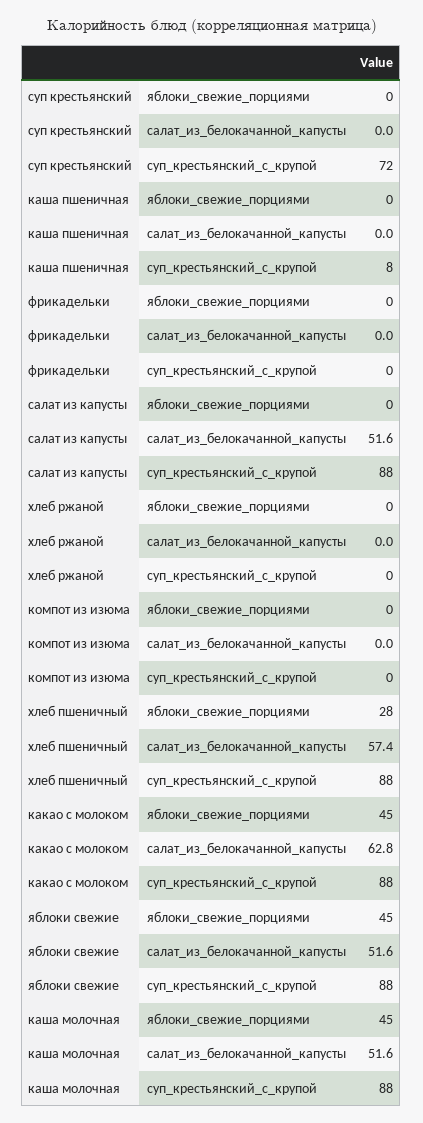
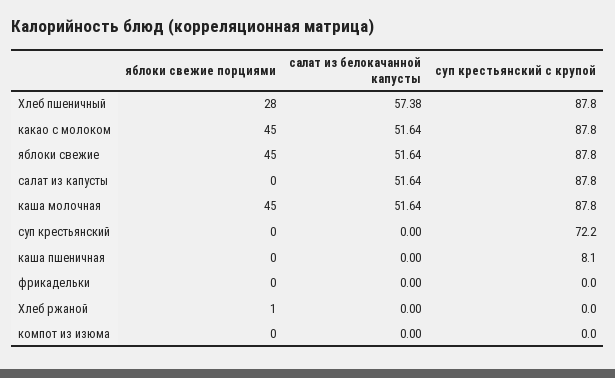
  {
    "суп крестьянский": {
      "яблоки_свежие_порциями": 0,
      "салат_из_белокачанной_капусты": 0,
      "суп_крестьянский_с_крупой": 72.2
    },
    "каша пшеничная": {
      "яблоки_свежие_порциями": 0,
      "салат_из_белокачанной_капусты": 0,
      "суп_крестьянский_с_крупой": 8.1
    },
    "фрикадельки": {
      "яблоки_свежие_порциями": 0,
      "салат_из_белокачанной_капусты": 0,
      "суп_крестьянский_с_крупой": 0
    },
    "салат из капусты": {
      "яблоки_свежие_порциями": 0,
      "салат_из_белокачанной_капусты": 51.64,
      "суп_крестьянский_с_крупой": 87.8
    },
    "хлеб ржаной": {
-     "яблоки_свежие_порциями": 0,
+     "яблоки_свежие_порциями": 1,
      "салат_из_белокачанной_капусты": 0,
      "суп_крестьянский_с_крупой": 0
    },
    "компот из изюма": {
      "яблоки_свежие_порциями": 0,
      "салат_из_белокачанной_капусты": 0,
      "суп_крестьянский_с_крупой": 0
    },
    "хлеб пшеничный": {
      "яблоки_свежие_порциями": 28,
      "салат_из_белокачанной_капусты": 57.38,
      "суп_крестьянский_с_крупой": 87.8
    },
    "какао с молоком": {
      "яблоки_свежие_порциями": 45,
-     "салат_из_белокачанной_капусты": 62.8,
+     "салат_из_белокачанной_капусты": 51.64,
      "суп_крестьянский_с_крупой": 87.8
    },
    "яблоки свежие": {
      "яблоки_свежие_порциями": 45,
      "салат_из_белокачанной_капусты": 51.64,
      "суп_крестьянский_с_крупой": 87.8
    },
    "каша молочная": {
      "яблоки_свежие_порциями": 45,
      "салат_из_белокачанной_капусты": 51.64,
      "суп_крестьянский_с_крупой": 87.8
    }
  }

